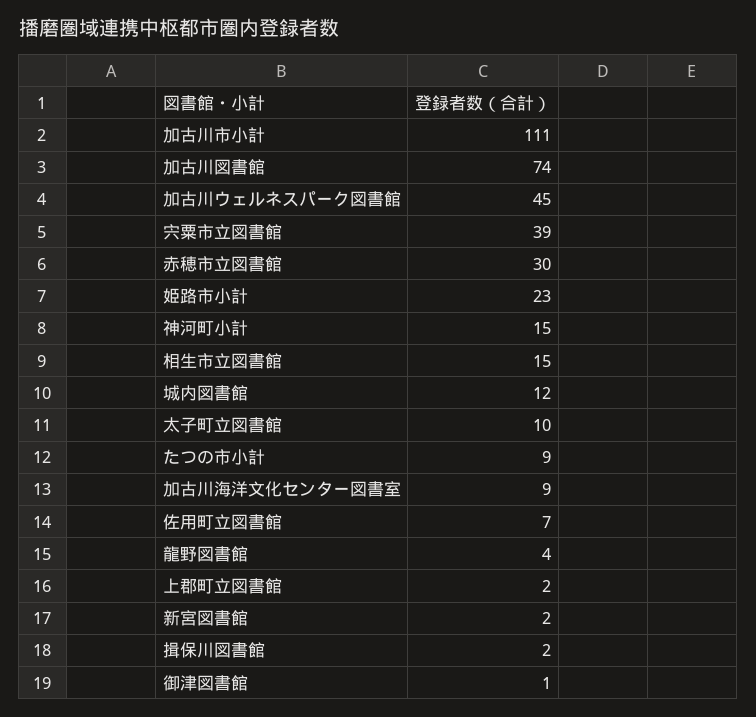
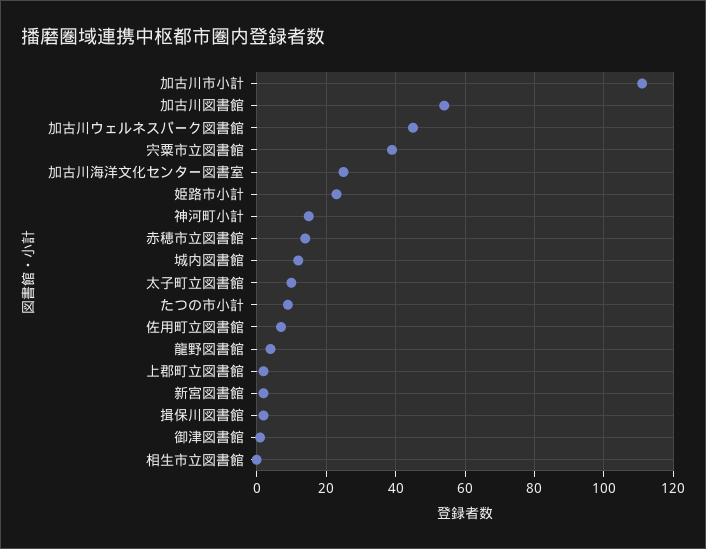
  {
    "加古川市小計": 111,
-   "加古川図書館": 74,
+   "加古川図書館": 55,
    "加古川ウェルネスパーク図書館": 45,
    "宍粟市立図書館": 39,
-   "赤穂市立図書館": 30,
+   "赤穂市立図書館": 15,
    "姫路市小計": 23,
    "神河町小計": 15,
-   "相生市立図書館": 15,
+   "相生市立図書館": 0,
    "城内図書館": 12,
    "太子町立図書館": 10,
    "たつの市小計": 9,
-   "加古川海洋文化センター図書室": 9,
+   "加古川海洋文化センター図書室": 25,
    "佐用町立図書館": 7,
    "龍野図書館": 4,
    "上郡町立図書館": 2,
    "新宮図書館": 2,
    "揖保川図書館": 2,
    "御津図書館": 1
  }

